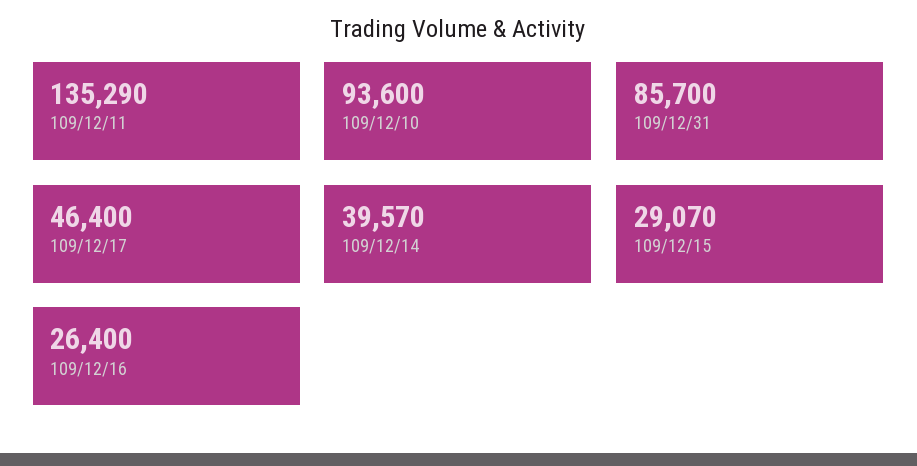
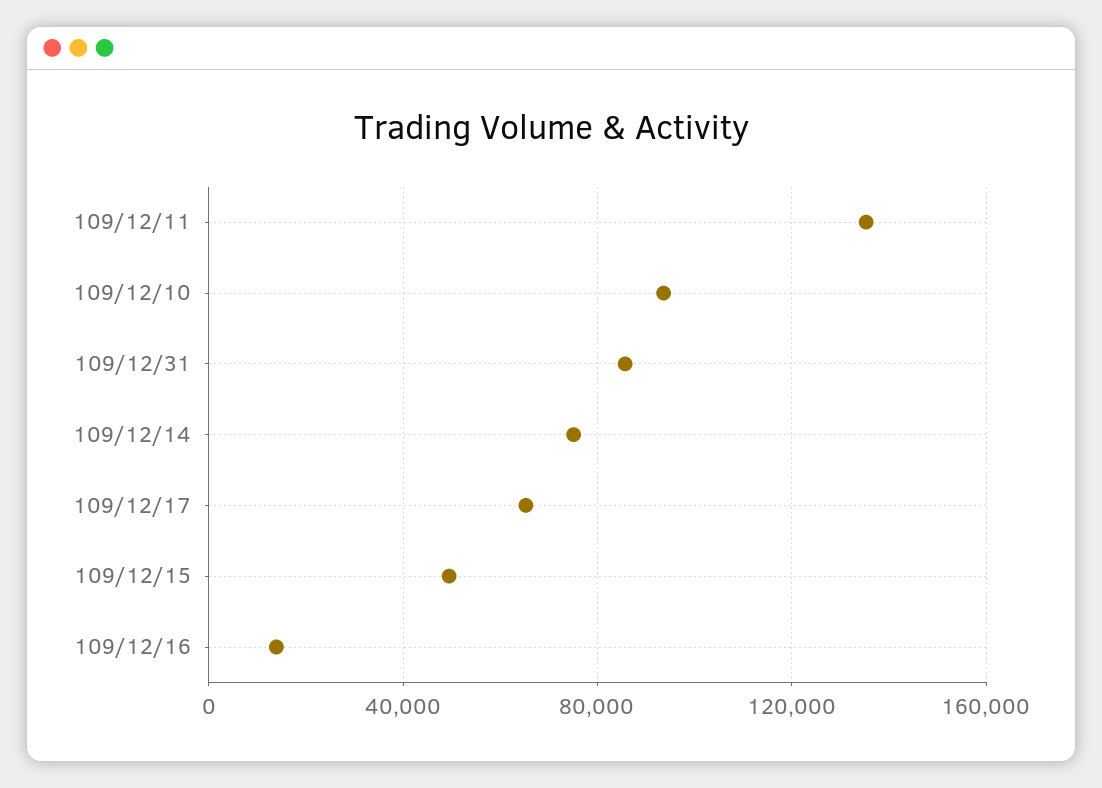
  {
    "109/12/11": 135290,
    "109/12/10": 93600,
    "109/12/31": 85700,
-   "109/12/17": 46400,
+   "109/12/17": 65000,
-   "109/12/14": 39570,
+   "109/12/14": 75000,
-   "109/12/15": 29070,
+   "109/12/15": 50000,
-   "109/12/16": 26400
+   "109/12/16": 15000
  }

